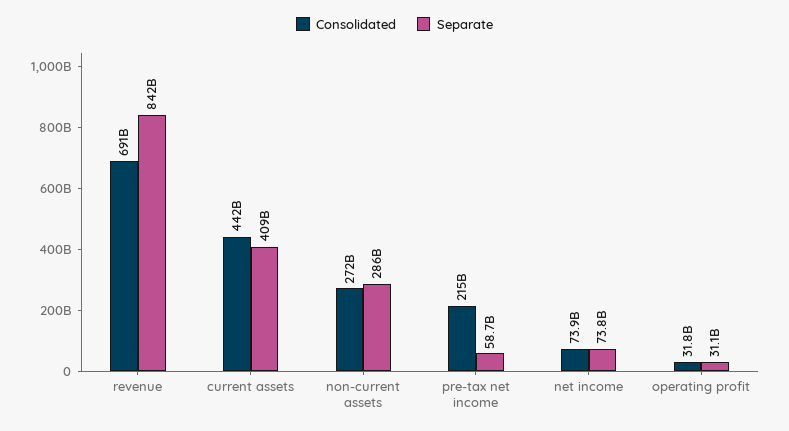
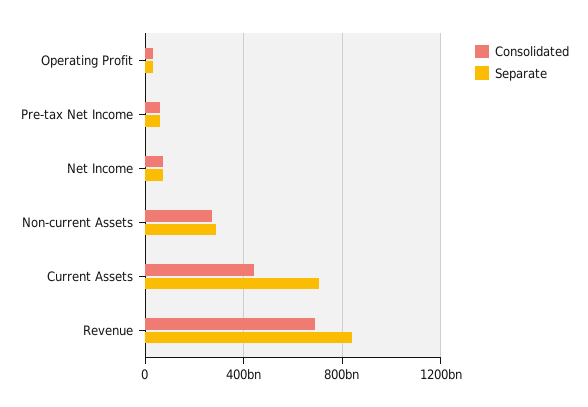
  {
    "Consolidated": {
      "revenue": 691000000000,
      "current assets": 442000000000,
      "non-current assets": 272000000000,
-     "pre-tax net income": 215000000000,
+     "pre-tax net income": 50000000000,
      "net income": 73900000000,
      "operating profit": 31800000000
    },
    "Separate": {
      "revenue": 842000000000,
-     "current assets": 409000000000,
+     "current assets": 700000000000,
      "non-current assets": 286000000000,
      "pre-tax net income": 58700000000,
      "net income": 73800000000,
      "operating profit": 31100000000
    }
  }

